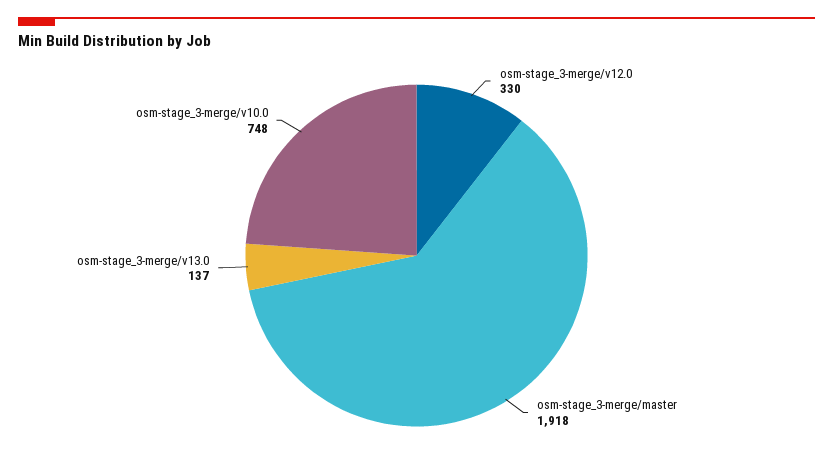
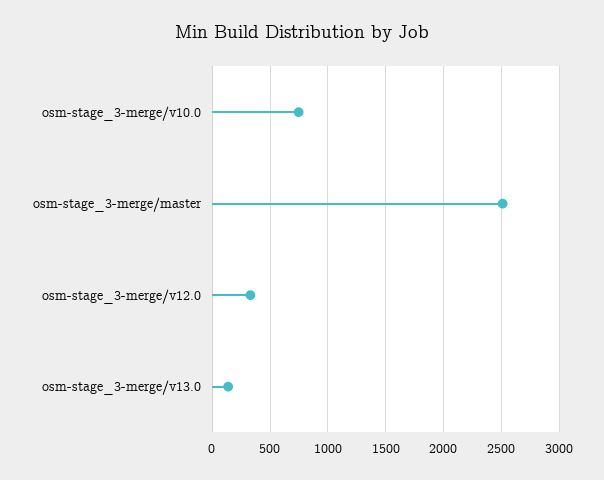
  {
    "osm-stage_3-merge/v12.0": 330,
-   "osm-stage_3-merge/master": 1918,
+   "osm-stage_3-merge/master": 2500,
    "osm-stage_3-merge/v13.0": 137,
    "osm-stage_3-merge/v10.0": 748
  }

